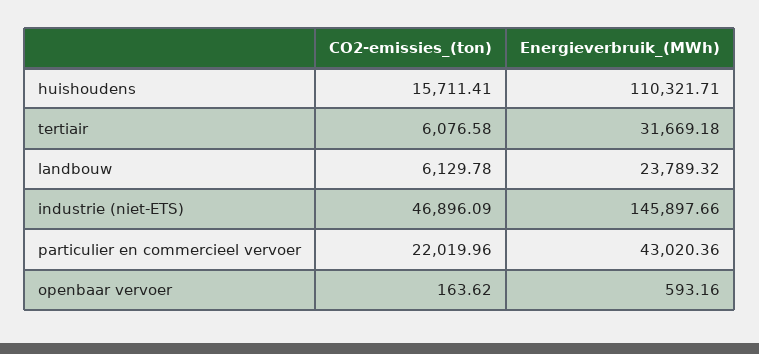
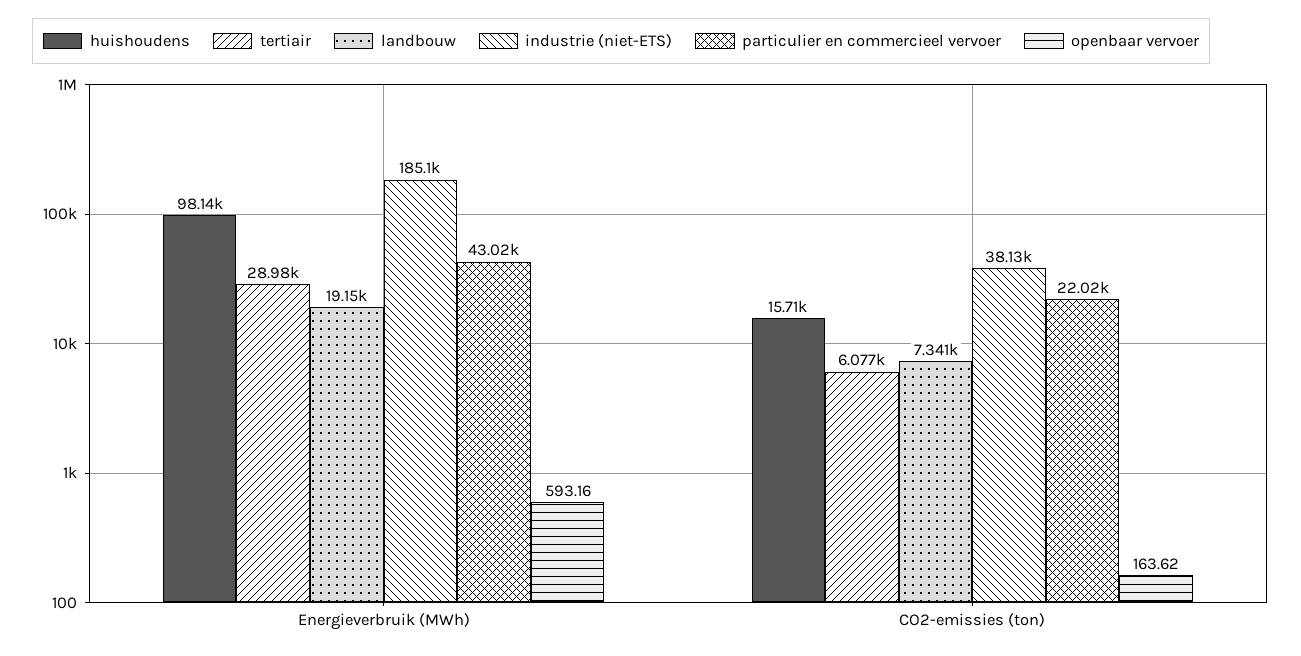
  {
    "huishoudens": {
      "CO2-emissies_(ton)": 15711.41,
-     "Energieverbruik_(MWh)": 110321.71
+     "Energieverbruik_(MWh)": 98140
    },
    "tertiair": {
      "CO2-emissies_(ton)": 6076.58,
-     "Energieverbruik_(MWh)": 31669.18
+     "Energieverbruik_(MWh)": 28980
    },
    "landbouw": {
-     "CO2-emissies_(ton)": 6129.78,
+     "CO2-emissies_(ton)": 7341,
-     "Energieverbruik_(MWh)": 23789.32
+     "Energieverbruik_(MWh)": 19150
    },
    "industrie (niet-ETS)": {
-     "CO2-emissies_(ton)": 46896.09,
+     "CO2-emissies_(ton)": 38130,
-     "Energieverbruik_(MWh)": 145897.66
+     "Energieverbruik_(MWh)": 185100
    },
    "particulier en commercieel vervoer": {
      "CO2-emissies_(ton)": 22019.96,
      "Energieverbruik_(MWh)": 43020.36
    },
    "openbaar vervoer": {
      "CO2-emissies_(ton)": 163.62,
      "Energieverbruik_(MWh)": 593.16
    }
  }

